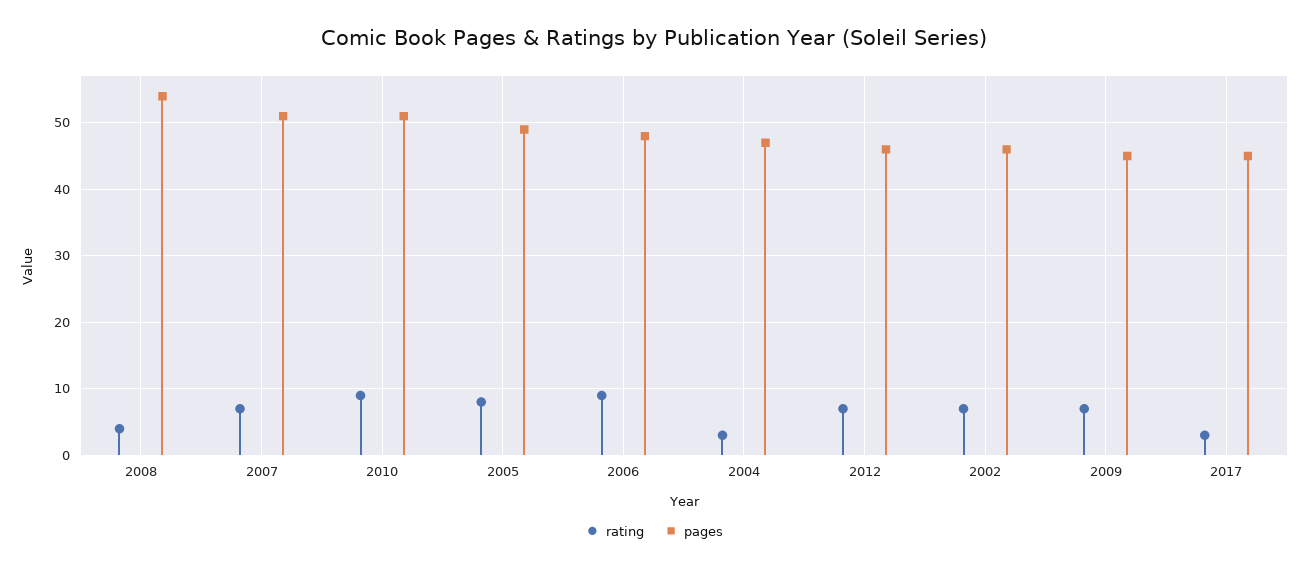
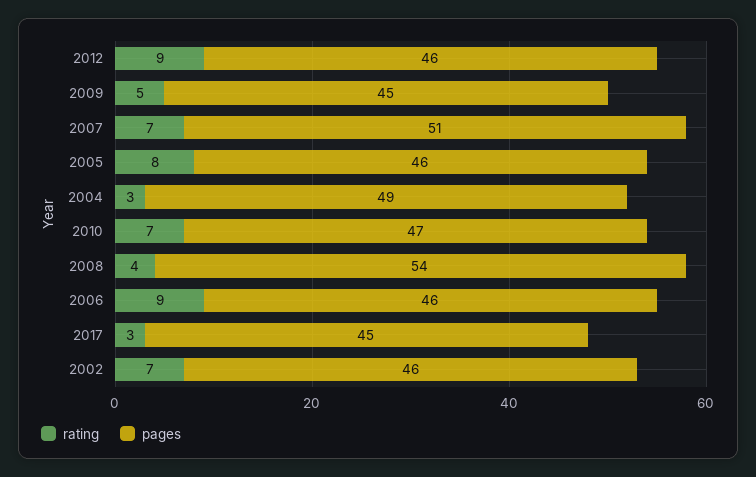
  {
    "rating": {
      "2008": 4,
      "2007": 7,
-     "2010": 9,
+     "2010": 7,
      "2005": 8,
      "2006": 9,
      "2004": 3,
-     "2012": 7,
+     "2012": 9,
      "2002": 7,
-     "2009": 7,
+     "2009": 5,
      "2017": 3
    },
    "pages": {
      "2008": 54,
      "2007": 51,
-     "2010": 51,
+     "2010": 47,
-     "2005": 49,
+     "2005": 46,
-     "2006": 48,
+     "2006": 46,
-     "2004": 47,
+     "2004": 49,
      "2012": 46,
      "2002": 46,
      "2009": 45,
      "2017": 45
    }
  }

